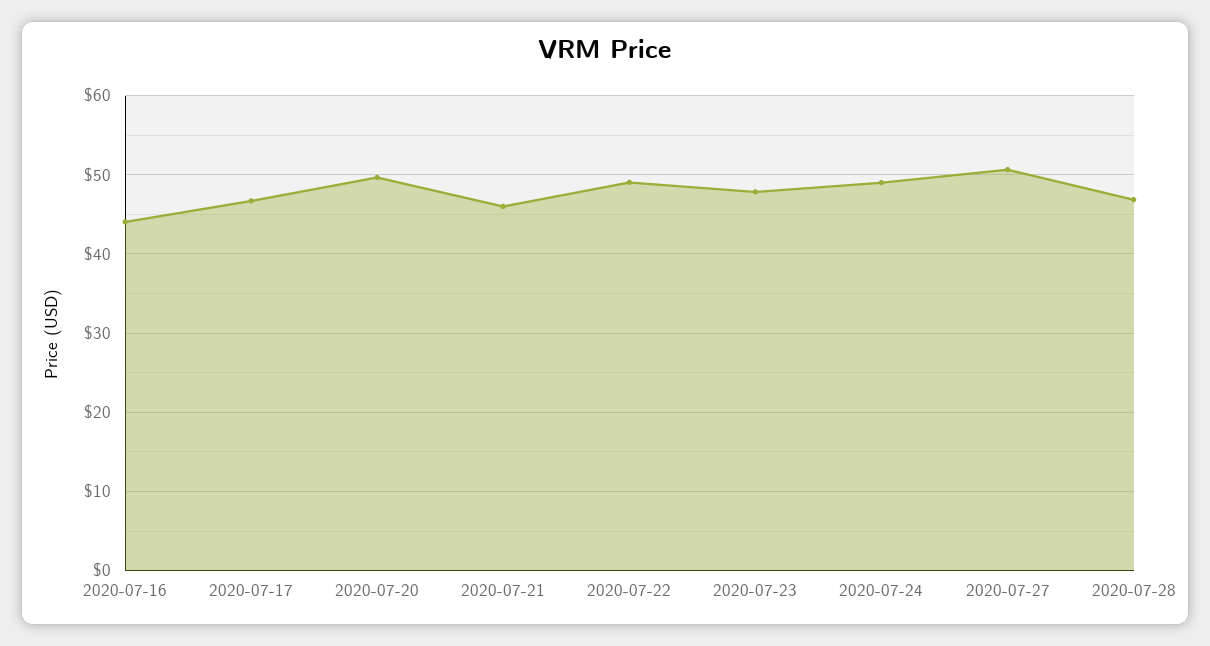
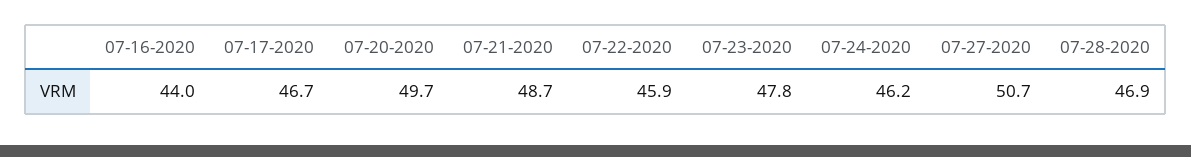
  {
    "2020-07-16": 44,
    "2020-07-17": 46.7,
    "2020-07-20": 49.7,
-   "2020-07-21": 46,
+   "2020-07-21": 48.7,
-   "2020-07-22": 49,
+   "2020-07-22": 45.9,
    "2020-07-23": 47.8,
-   "2020-07-24": 49,
+   "2020-07-24": 46.2,
    "2020-07-27": 50.7,
    "2020-07-28": 46.9
  }

